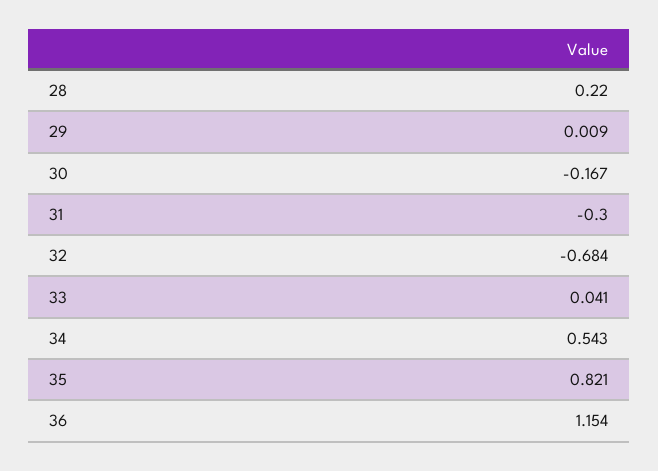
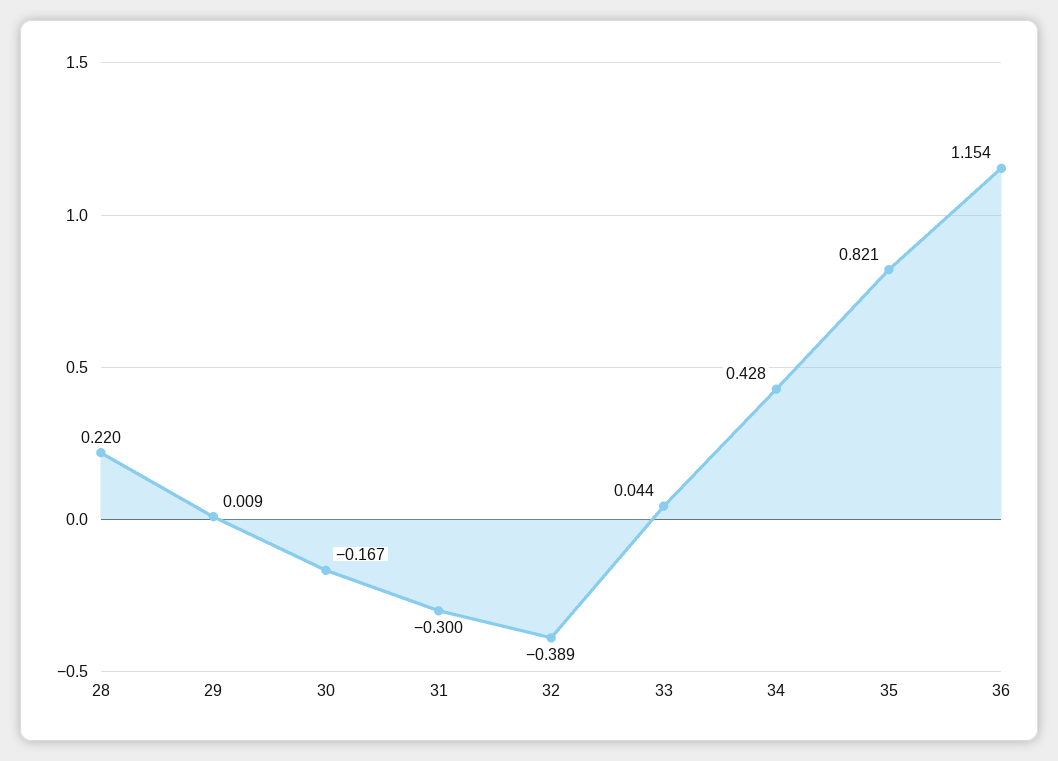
  {
    "28": 0.22,
    "29": 0.009,
    "30": -0.167,
    "31": -0.3,
-   "32": -0.684,
+   "32": -0.389,
-   "33": 0.041,
+   "33": 0.044,
-   "34": 0.543,
+   "34": 0.428,
    "35": 0.821,
    "36": 1.154
  }

